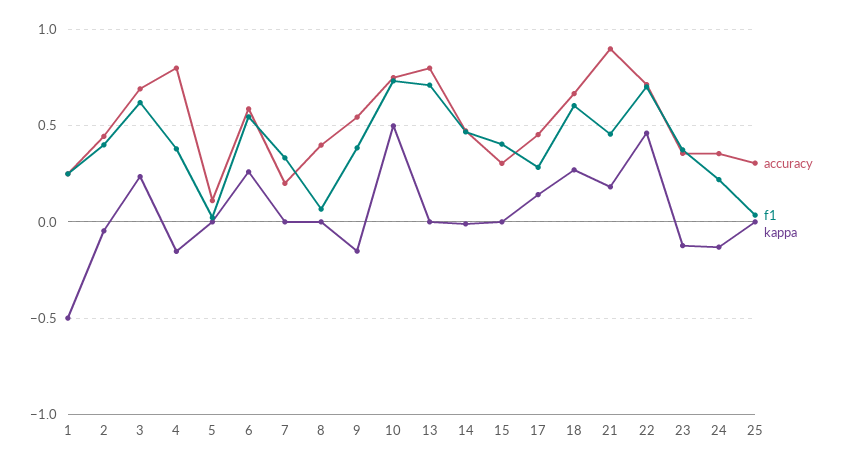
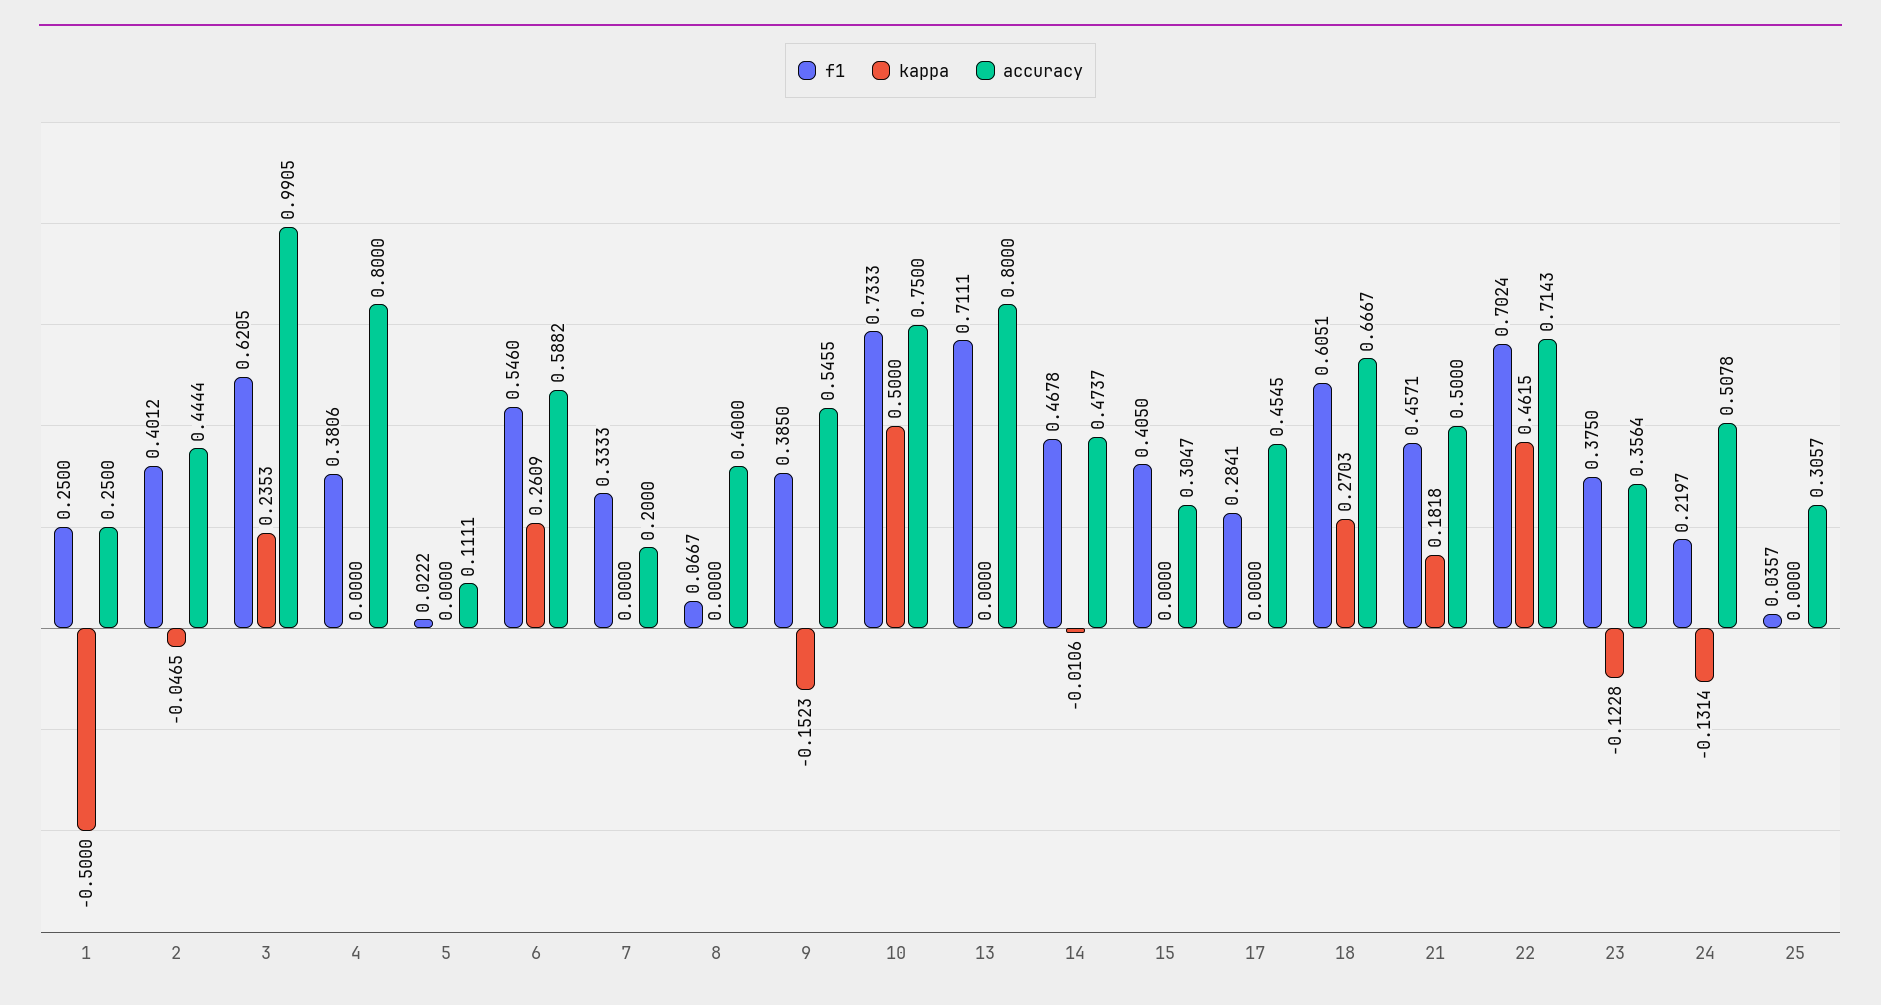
  {
    "accuracy": {
      "1": 0.25,
      "2": 0.4444,
-     "3": 0.7,
+     "3": 0.9905,
      "4": 0.8,
      "5": 0.1111,
      "6": 0.5882,
      "7": 0.2,
      "8": 0.4,
      "9": 0.5455,
      "10": 0.75,
      "13": 0.8,
      "14": 0.4737,
      "15": 0.3047,
      "17": 0.4545,
      "18": 0.6667,
-     "21": 0.9,
+     "21": 0.5,
      "22": 0.7143,
      "23": 0.3564,
-     "24": 0.35,
+     "24": 0.5078,
      "25": 0.3057
    },
    "f1": {
      "1": 0.25,
      "2": 0.4012,
      "3": 0.6205,
      "4": 0.3806,
      "5": 0.0222,
      "6": 0.546,
      "7": 0.3333,
      "8": 0.0667,
      "9": 0.385,
      "10": 0.7333,
      "13": 0.7111,
      "14": 0.4678,
      "15": 0.405,
      "17": 0.2841,
      "18": 0.6051,
      "21": 0.4571,
      "22": 0.7024,
      "23": 0.375,
      "24": 0.2197,
      "25": 0.0357
    },
    "kappa": {
      "1": -0.5,
      "2": -0.0465,
      "3": 0.2353,
-     "4": -0.15,
+     "4": 0,
      "5": 0,
      "6": 0.2609,
      "7": 0,
      "8": 0,
      "9": -0.1523,
      "10": 0.5,
      "13": 0,
      "14": -0.0106,
      "15": 0,
-     "17": 0.15,
+     "17": 0,
      "18": 0.2703,
      "21": 0.1818,
      "22": 0.4615,
      "23": -0.1228,
      "24": -0.1314,
      "25": 0
    }
  }

